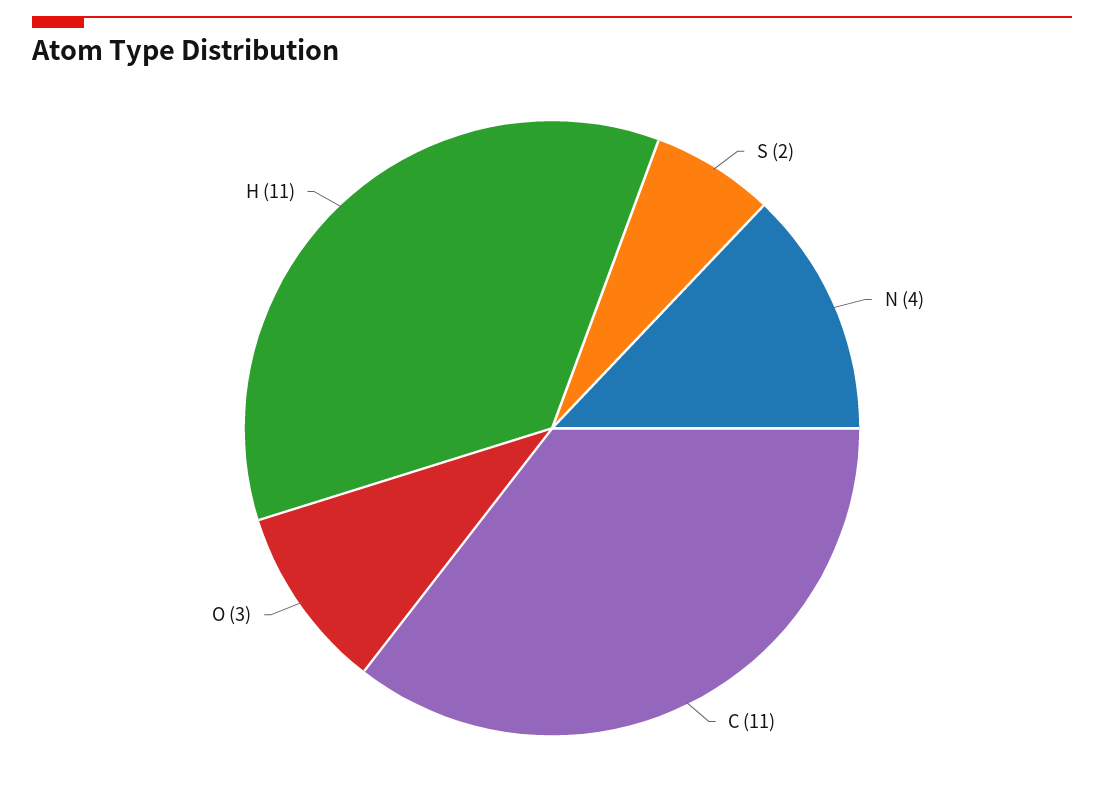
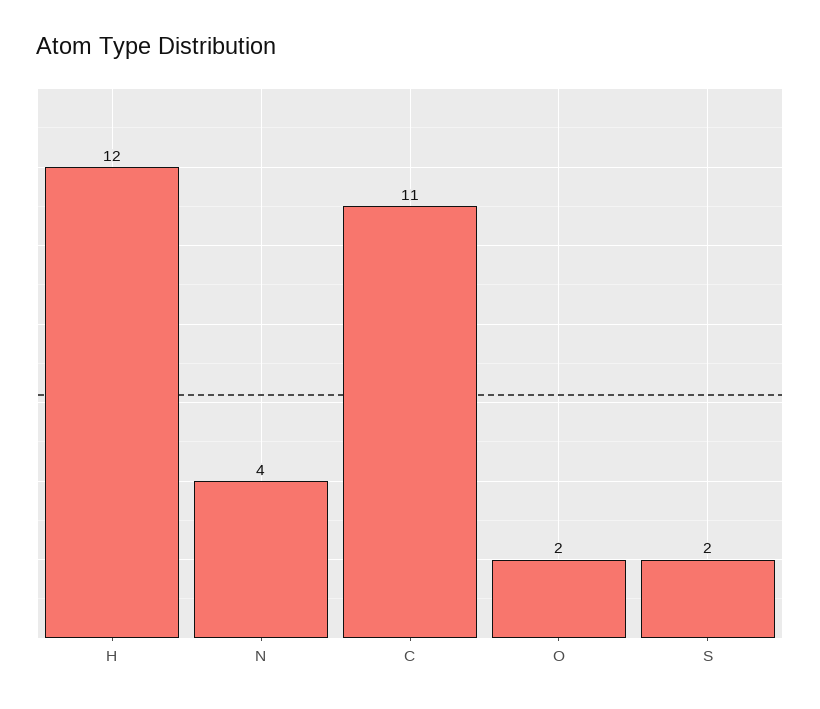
  {
    "S": 2,
    "N": 4,
    "C": 11,
-   "O": 3,
+   "O": 2,
-   "H": 11
+   "H": 12
  }

